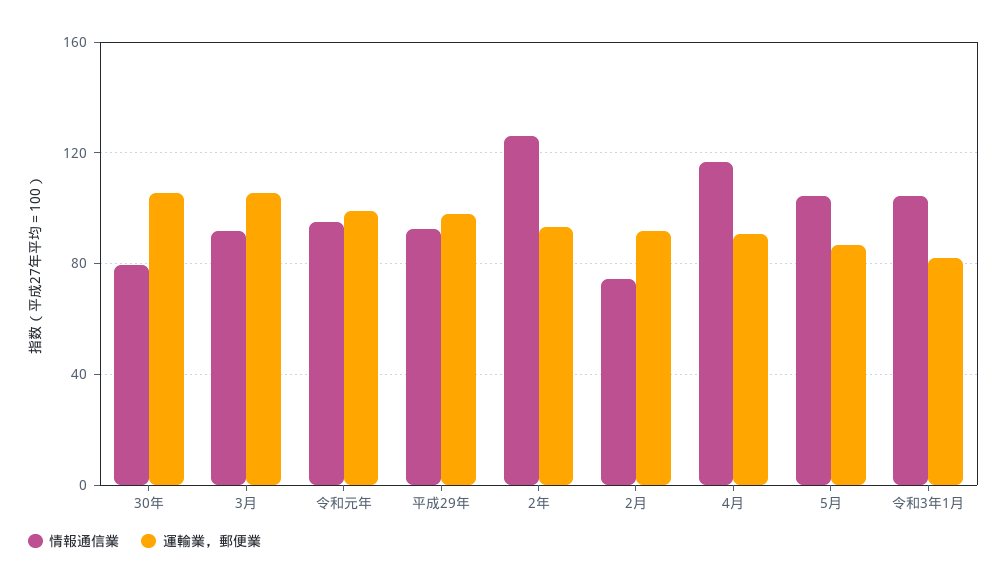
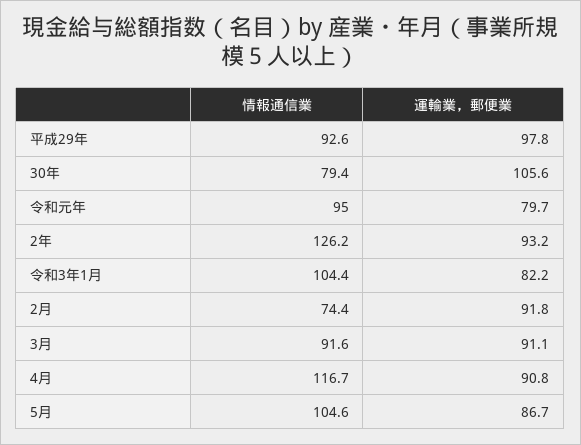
  {
    "情報通信業": {
      "30年": 79.4,
      "3月": 91.6,
      "令和元年": 95,
      "平成29年": 92.6,
      "2年": 126.2,
      "2月": 74.4,
      "4月": 116.7,
      "5月": 104.6,
      "令和3年1月": 104.4
    },
    "運輸業，郵便業": {
      "30年": 105.6,
-     "3月": 105,
+     "3月": 91.1,
-     "令和元年": 100,
+     "令和元年": 79.7,
      "平成29年": 97.8,
      "2年": 93.2,
      "2月": 91.8,
      "4月": 90.8,
      "5月": 86.7,
      "令和3年1月": 82.2
    }
  }

